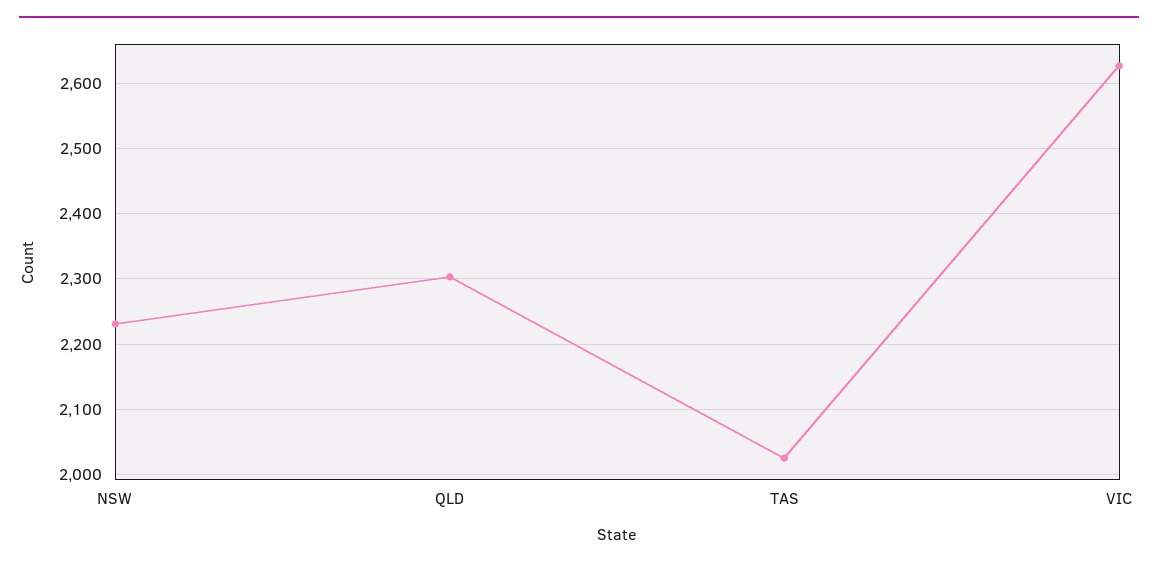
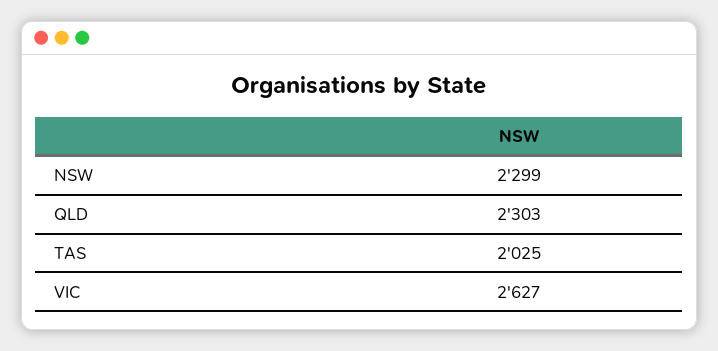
  {
-   "NSW": 2230,
+   "NSW": 2299,
    "QLD": 2303,
    "TAS": 2025,
    "VIC": 2627
  }

